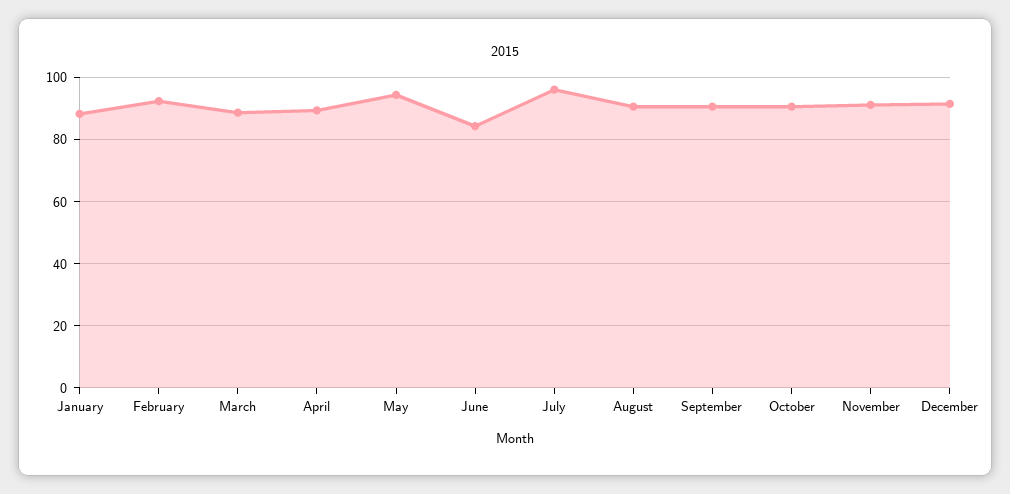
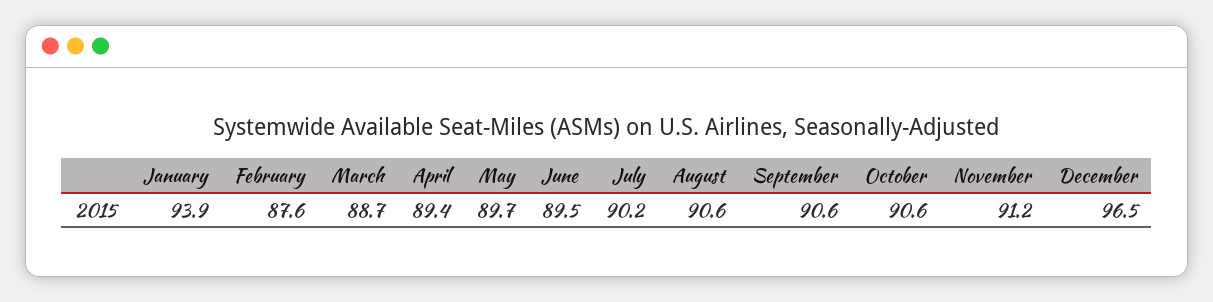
  {
-   "January": 88,
+   "January": 93.9,
-   "February": 92,
+   "February": 87.6,
    "March": 88.7,
    "April": 89.4,
-   "May": 94,
+   "May": 89.7,
-   "June": 84,
+   "June": 89.5,
-   "July": 96,
+   "July": 90.2,
    "August": 90.6,
    "September": 90.6,
    "October": 90.6,
    "November": 91.2,
-   "December": 92
+   "December": 96.5
  }

